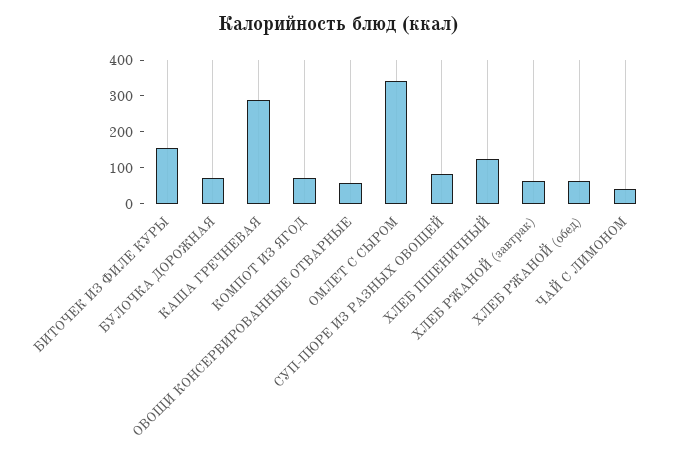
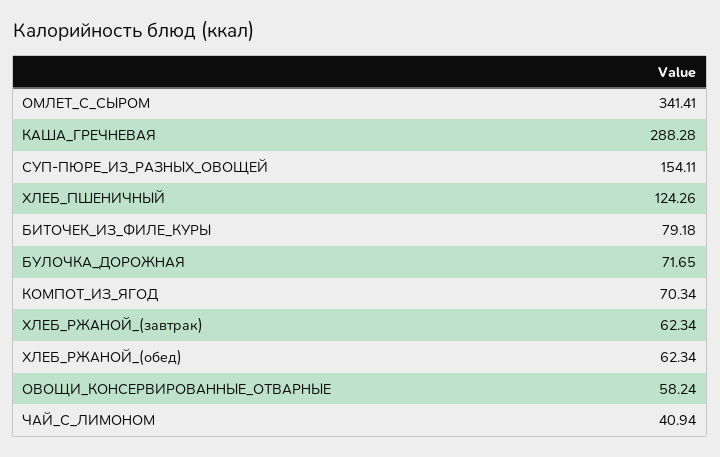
  {
-   "БИТОЧЕК ИЗ ФИЛЕ КУРЫ": 150,
+   "БИТОЧЕК ИЗ ФИЛЕ КУРЫ": 79.18,
    "БУЛОЧКА ДОРОЖНАЯ": 71.65,
    "КАША ГРЕЧНЕВАЯ": 288.28,
    "КОМПОТ ИЗ ЯГОД": 70.34,
    "ОВОЩИ КОНСЕРВИРОВАННЫЕ ОТВАРНЫЕ": 58.24,
    "ОМЛЕТ С СЫРОМ": 341.41,
-   "СУП-ПЮРЕ ИЗ РАЗНЫХ ОВОЩЕЙ": 75,
+   "СУП-ПЮРЕ ИЗ РАЗНЫХ ОВОЩЕЙ": 154.11,
    "ХЛЕБ ПШЕНИЧНЫЙ": 124.26,
    "ХЛЕБ РЖАНОЙ (завтрак)": 62.34,
    "ХЛЕБ РЖАНОЙ (обед)": 62.34,
    "ЧАЙ С ЛИМОНОМ": 40.94
  }

